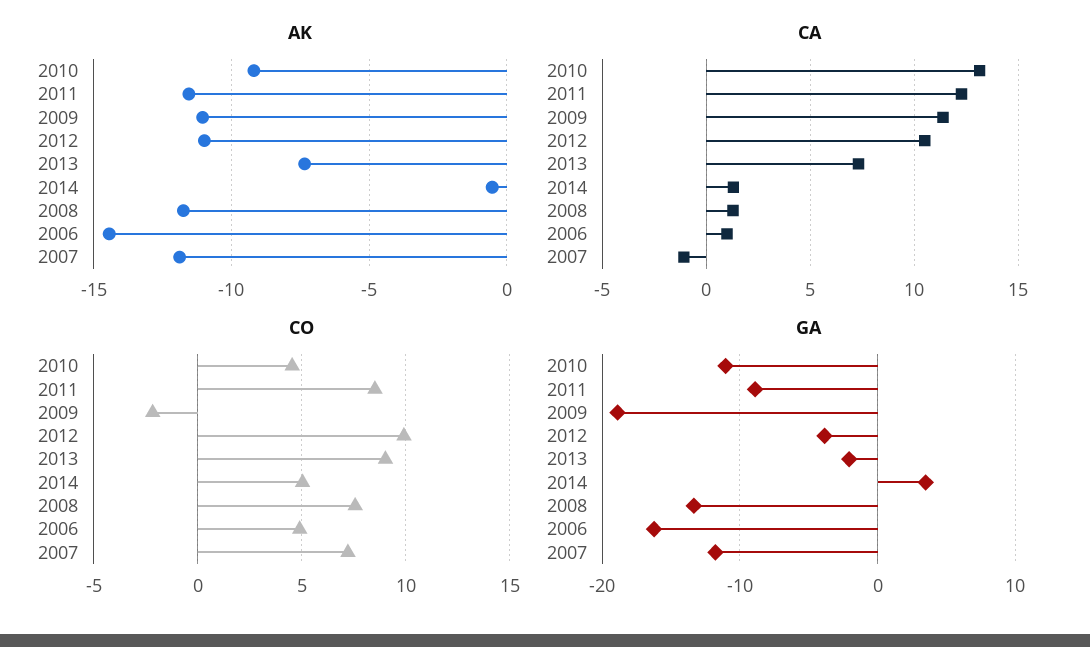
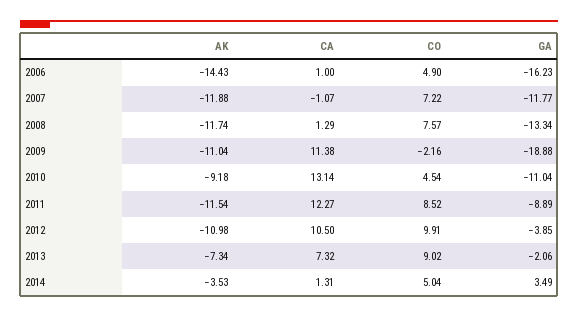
  {
    "AK": {
      "2010": -9.18,
      "2011": -11.54,
      "2009": -11.04,
      "2012": -10.98,
      "2013": -7.34,
-     "2014": -0.5,
+     "2014": -3.53,
      "2008": -11.74,
      "2006": -14.43,
      "2007": -11.88
    },
    "CA": {
      "2010": 13.14,
      "2011": 12.27,
      "2009": 11.38,
      "2012": 10.5,
      "2013": 7.32,
      "2014": 1.31,
      "2008": 1.29,
      "2006": 1,
      "2007": -1.07
    },
    "CO": {
      "2010": 4.54,
      "2011": 8.52,
      "2009": -2.16,
      "2012": 9.91,
      "2013": 9.02,
      "2014": 5.04,
      "2008": 7.57,
      "2006": 4.9,
      "2007": 7.22
    },
    "GA": {
      "2010": -11.04,
      "2011": -8.89,
      "2009": -18.88,
      "2012": -3.85,
      "2013": -2.06,
      "2014": 3.49,
      "2008": -13.34,
      "2006": -16.23,
      "2007": -11.77
    }
  }

